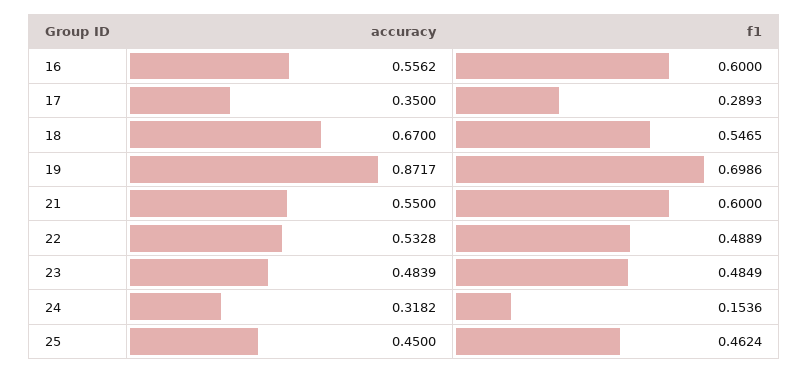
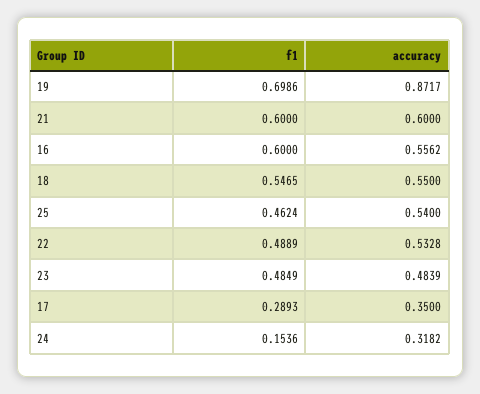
  {
    "accuracy": {
      "16": 0.5562,
      "17": 0.35,
-     "18": 0.67,
+     "18": 0.55,
      "19": 0.8717,
-     "21": 0.55,
+     "21": 0.6,
      "22": 0.5328,
      "23": 0.4839,
      "24": 0.3182,
-     "25": 0.45
+     "25": 0.54
    },
    "f1": {
      "16": 0.6,
      "17": 0.2893,
      "18": 0.5465,
      "19": 0.6986,
      "21": 0.6,
      "22": 0.4889,
      "23": 0.4849,
      "24": 0.1536,
      "25": 0.4624
    }
  }

